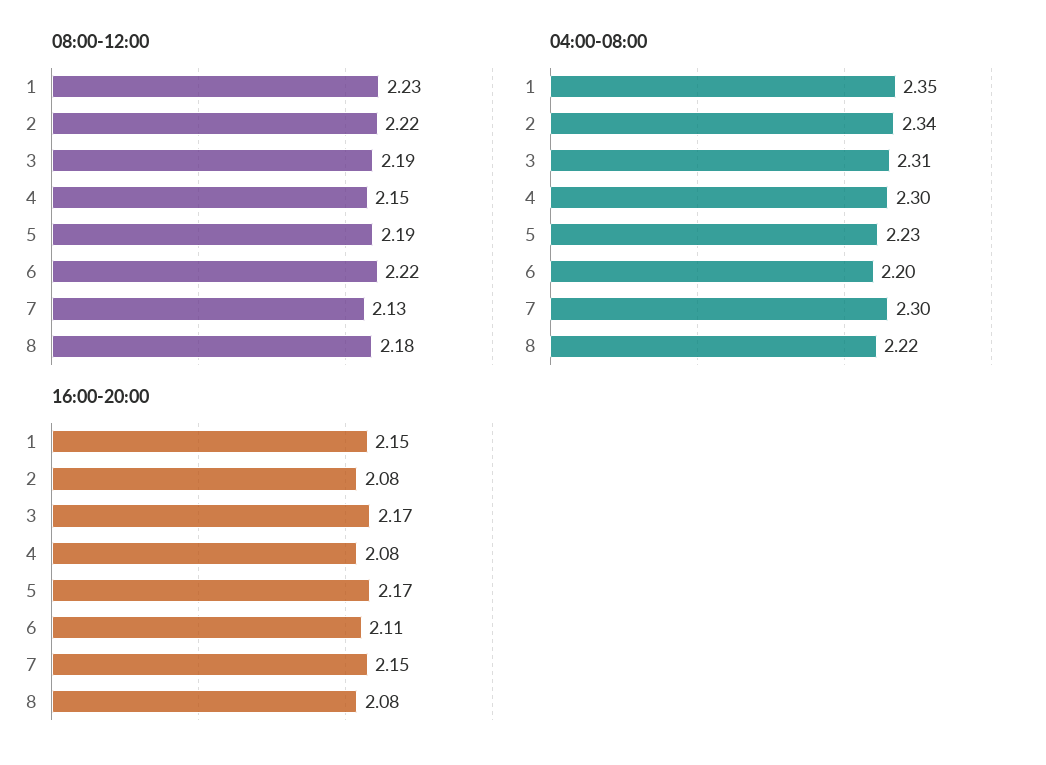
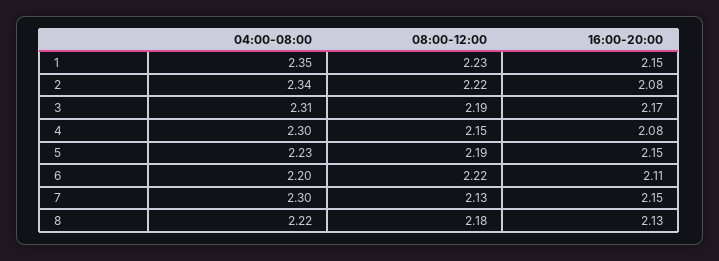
  {
    "08:00-12:00": {
      "1": 2.23,
      "2": 2.22,
      "3": 2.19,
      "4": 2.15,
      "5": 2.19,
      "6": 2.22,
      "7": 2.13,
      "8": 2.18
    },
    "04:00-08:00": {
      "1": 2.35,
      "2": 2.34,
      "3": 2.31,
      "4": 2.3,
      "5": 2.23,
      "6": 2.2,
      "7": 2.3,
      "8": 2.22
    },
    "16:00-20:00": {
      "1": 2.15,
      "2": 2.08,
      "3": 2.17,
      "4": 2.08,
-     "5": 2.17,
+     "5": 2.15,
      "6": 2.11,
      "7": 2.15,
-     "8": 2.08
+     "8": 2.13
    }
  }

